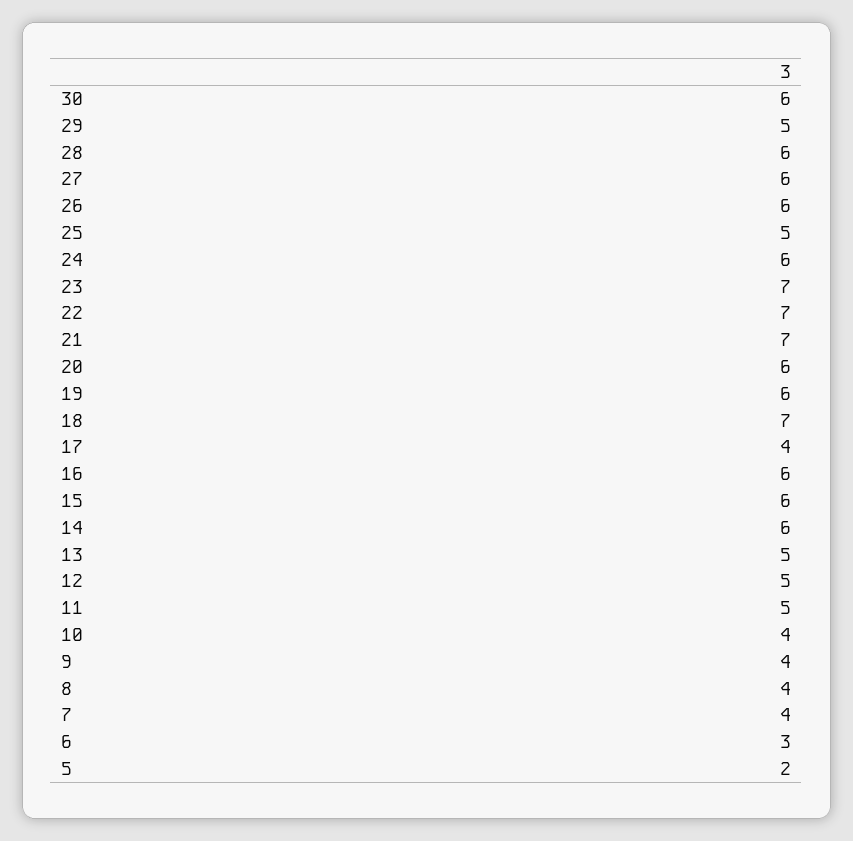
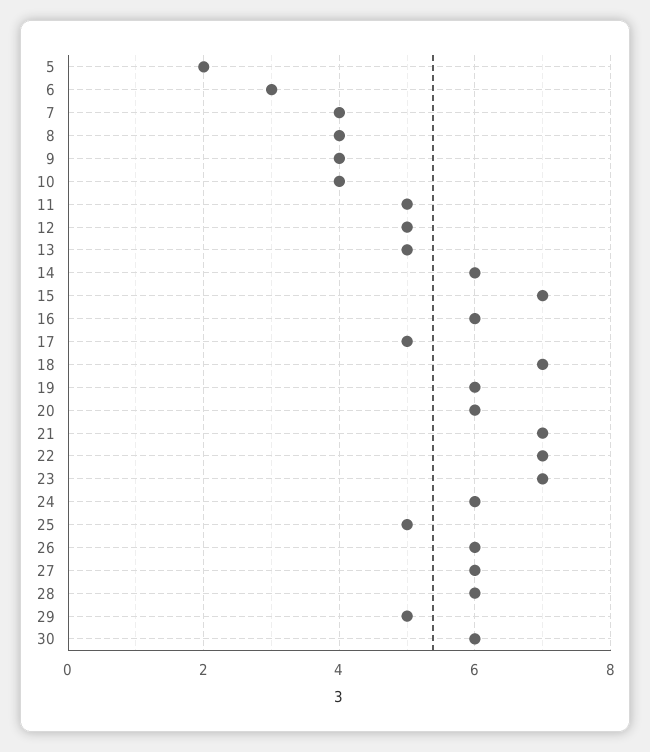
  {
    "30": 6,
    "29": 5,
    "28": 6,
    "27": 6,
    "26": 6,
    "25": 5,
    "24": 6,
    "23": 7,
    "22": 7,
    "21": 7,
    "20": 6,
    "19": 6,
    "18": 7,
-   "17": 4,
+   "17": 5,
    "16": 6,
-   "15": 6,
+   "15": 7,
    "14": 6,
    "13": 5,
    "12": 5,
    "11": 5,
    "10": 4,
    "9": 4,
    "8": 4,
    "7": 4,
    "6": 3,
    "5": 2
  }

